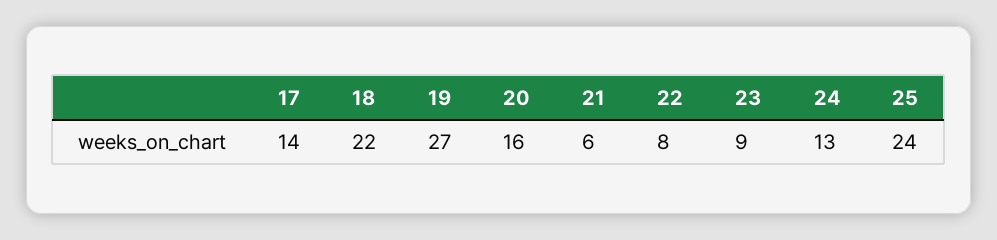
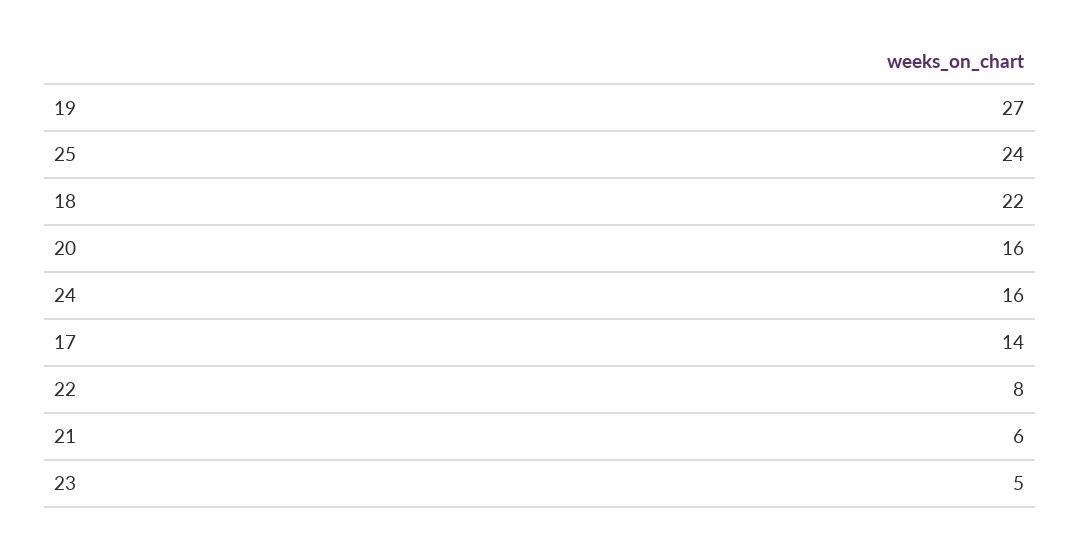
  {
    "17": 14,
    "18": 22,
    "19": 27,
    "20": 16,
    "21": 6,
    "22": 8,
-   "23": 9,
+   "23": 5,
-   "24": 13,
+   "24": 16,
    "25": 24
  }

